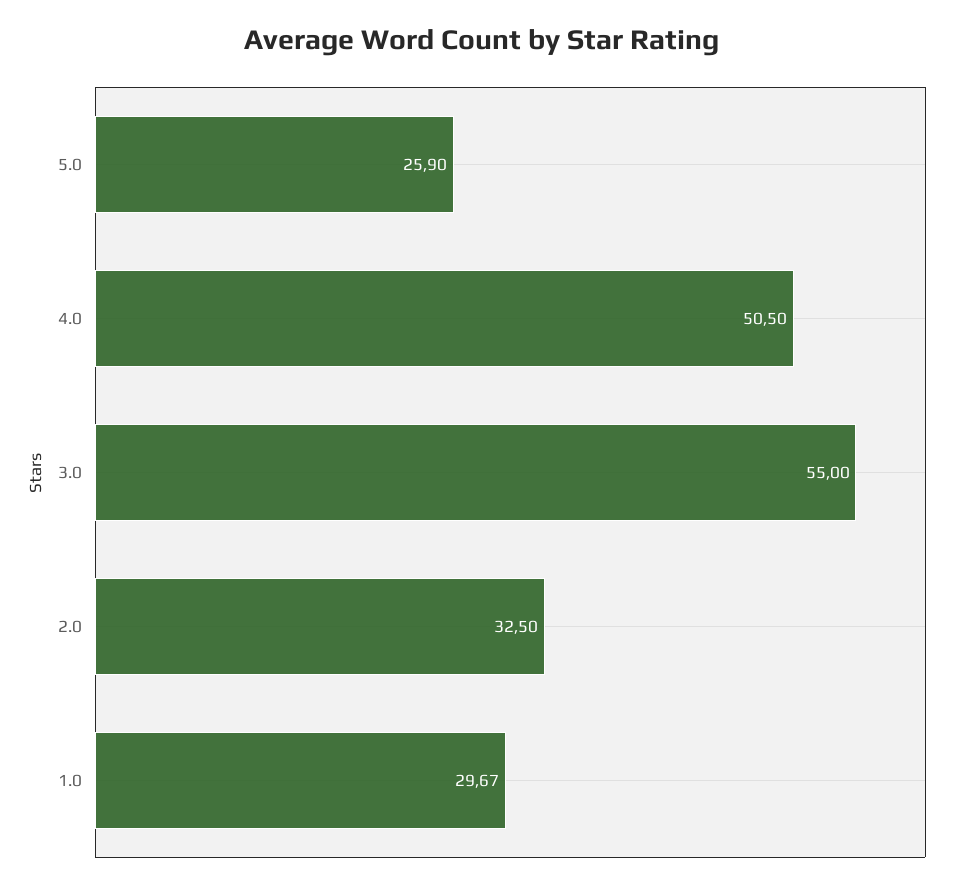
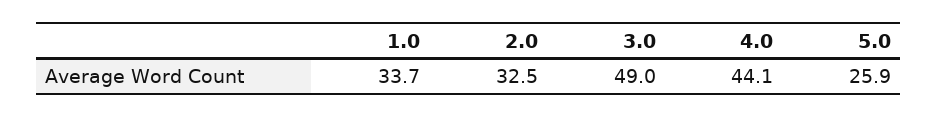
  {
    "5.0": 25.9,
-   "4.0": 50.5,
+   "4.0": 44.1,
-   "3.0": 55,
+   "3.0": 49,
    "2.0": 32.5,
-   "1.0": 29.67
+   "1.0": 33.7
  }

